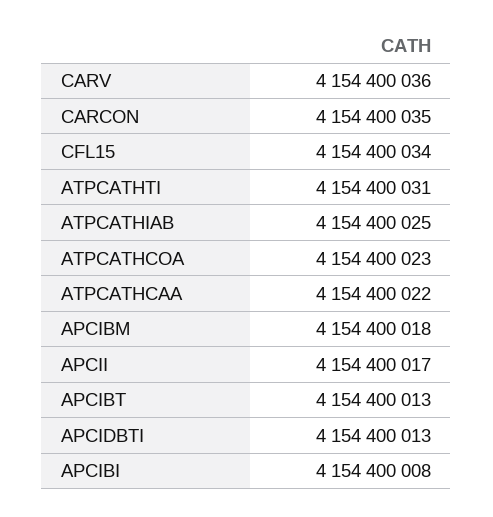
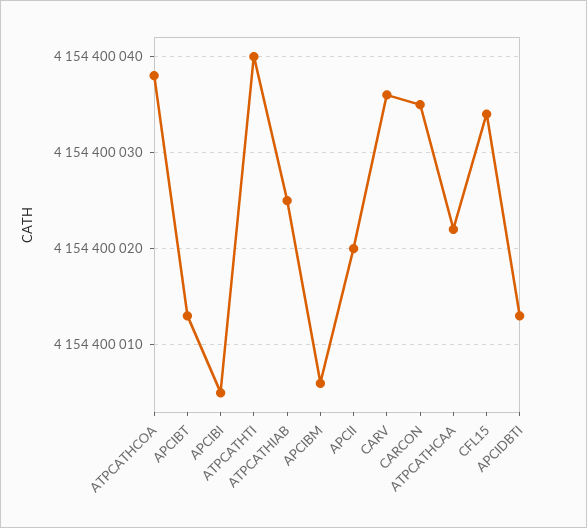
  {
    "CARV": 4154400036,
    "CARCON": 4154400035,
    "CFL15": 4154400034,
-   "ATPCATHTI": 4154400031,
+   "ATPCATHTI": 4154400040,
    "ATPCATHIAB": 4154400025,
-   "ATPCATHCOA": 4154400023,
+   "ATPCATHCOA": 4154400038,
    "ATPCATHCAA": 4154400022,
-   "APCIBM": 4154400018,
+   "APCIBM": 4154400006,
-   "APCII": 4154400017,
+   "APCII": 4154400020,
    "APCIBT": 4154400013,
    "APCIDBTI": 4154400013,
-   "APCIBI": 4154400008
+   "APCIBI": 4154400005
  }

